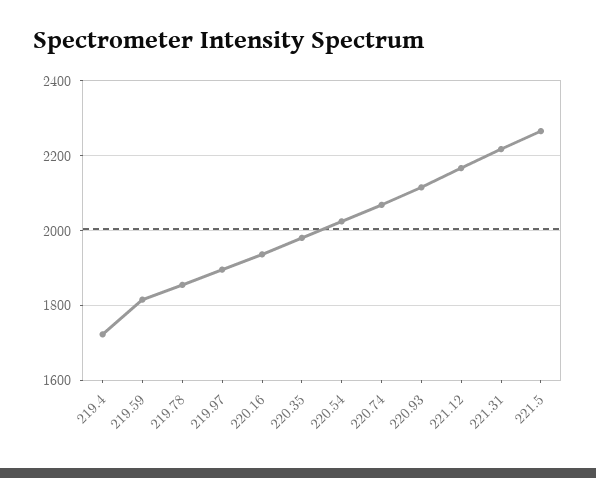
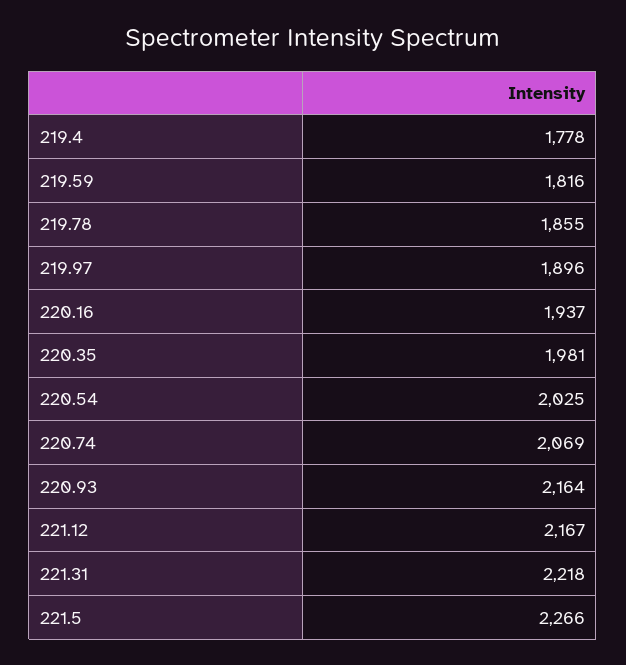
  {
-   "219.4": 1720,
+   "219.4": 1778,
    "219.59": 1816,
    "219.78": 1855,
    "219.97": 1896,
    "220.16": 1937,
    "220.35": 1981,
    "220.54": 2025,
    "220.74": 2069,
-   "220.93": 2120,
+   "220.93": 2164,
    "221.12": 2167,
    "221.31": 2218,
    "221.5": 2266
  }

